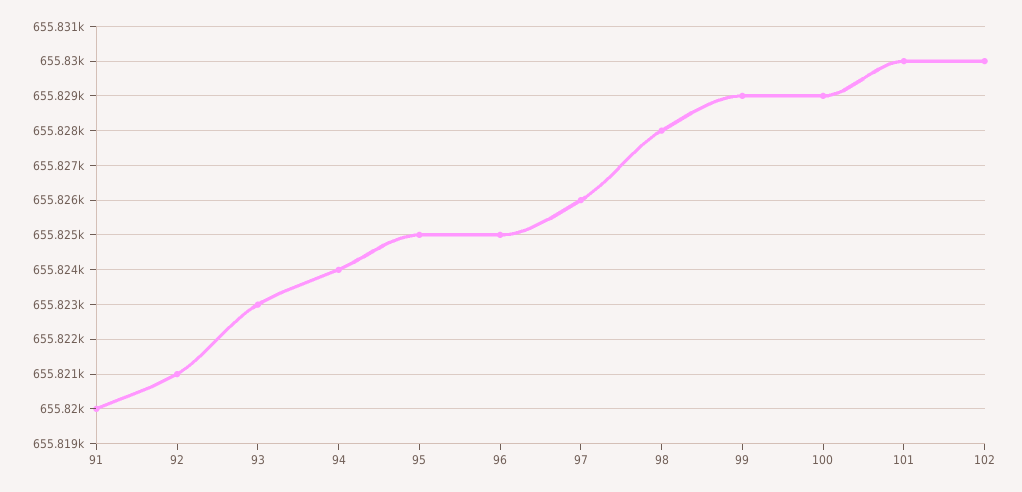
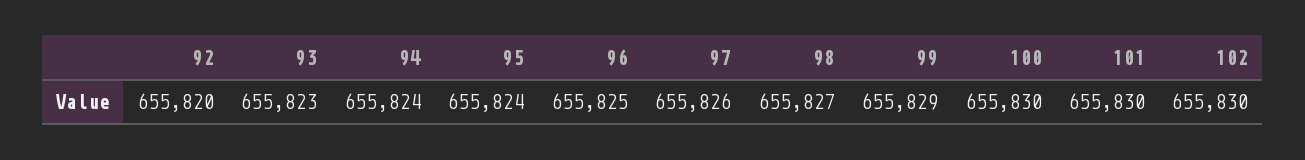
  {
-   "91": 655820,
-   "92": 655821,
+   "92": 655820,
    "93": 655823,
    "94": 655824,
-   "95": 655825,
+   "95": 655824,
    "96": 655825,
    "97": 655826,
-   "98": 655828,
+   "98": 655827,
    "99": 655829,
-   "100": 655829,
+   "100": 655830,
    "101": 655830,
    "102": 655830
  }

